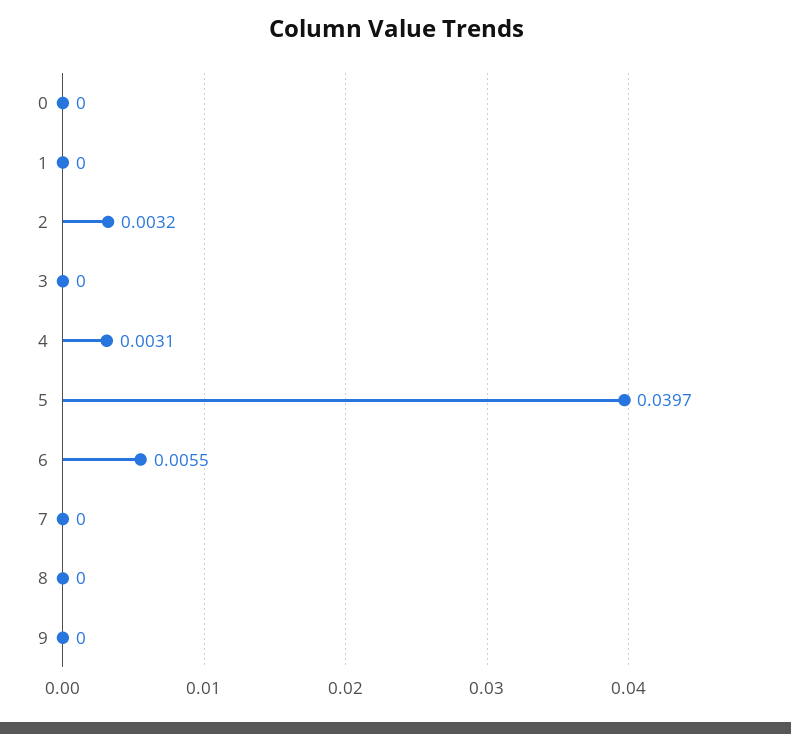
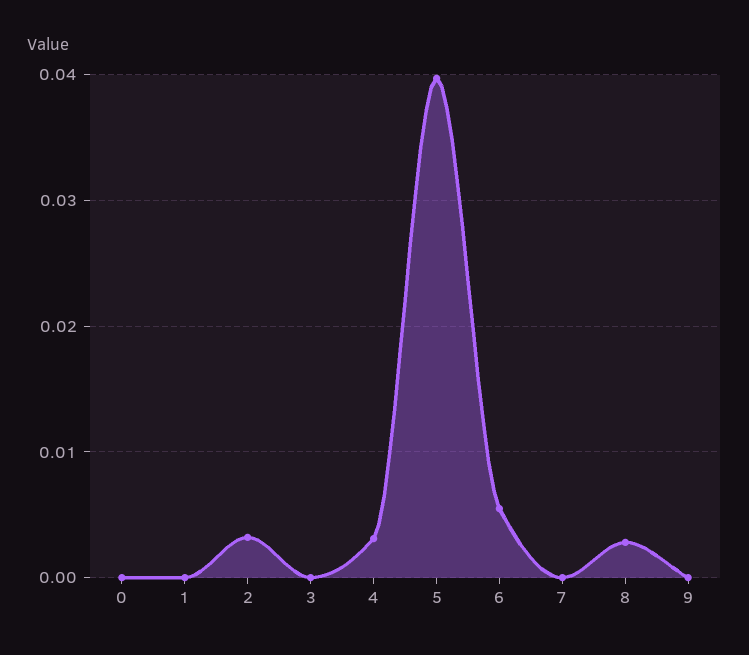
  {
    "0": 0,
    "1": 0,
    "2": 0.0032,
    "3": 0,
    "4": 0.0031,
    "5": 0.0397,
    "6": 0.0055,
    "7": 0,
-   "8": 0,
+   "8": 0.003,
    "9": 0
  }

